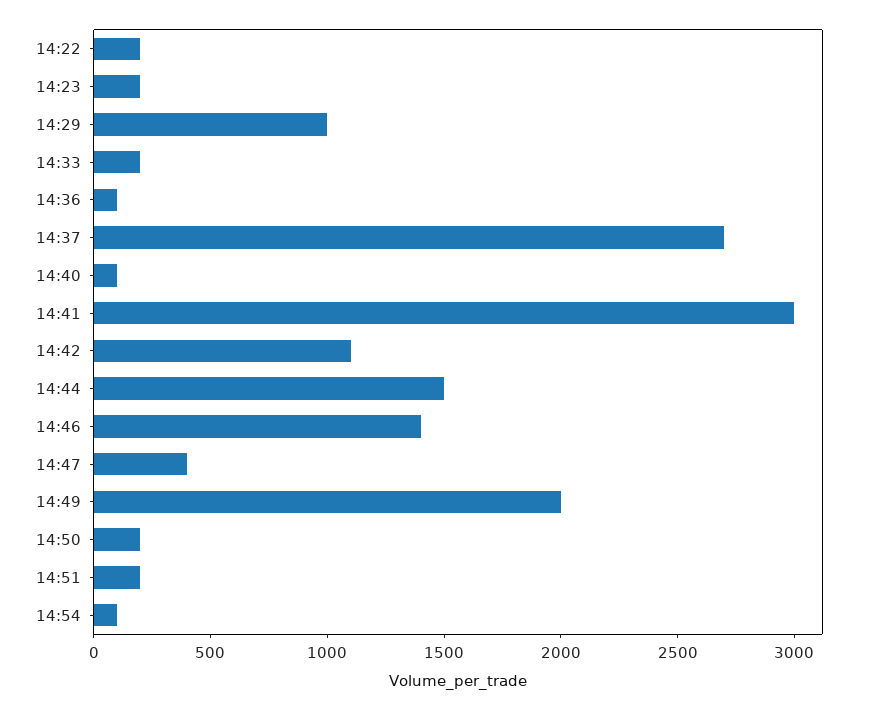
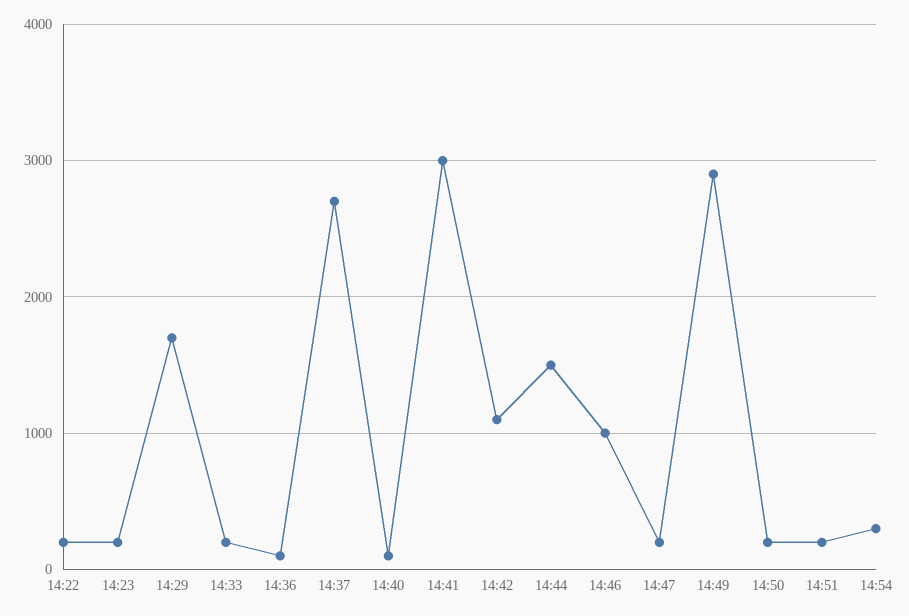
  {
    "14:22": 200,
    "14:23": 200,
-   "14:29": 1000,
+   "14:29": 1700,
    "14:33": 200,
    "14:36": 100,
    "14:37": 2700,
    "14:40": 100,
    "14:41": 3000,
    "14:42": 1100,
    "14:44": 1500,
-   "14:46": 1400,
+   "14:46": 1000,
-   "14:47": 400,
+   "14:47": 200,
-   "14:49": 2000,
+   "14:49": 2900,
    "14:50": 200,
    "14:51": 200,
-   "14:54": 100
+   "14:54": 300
  }

